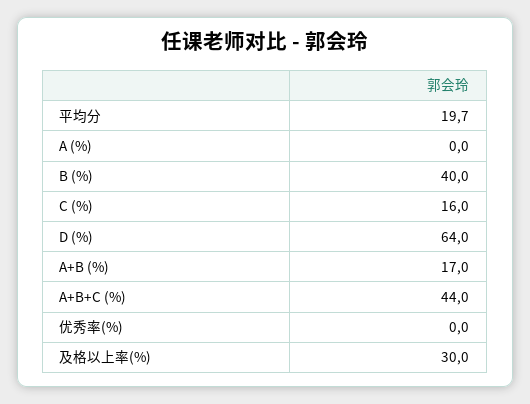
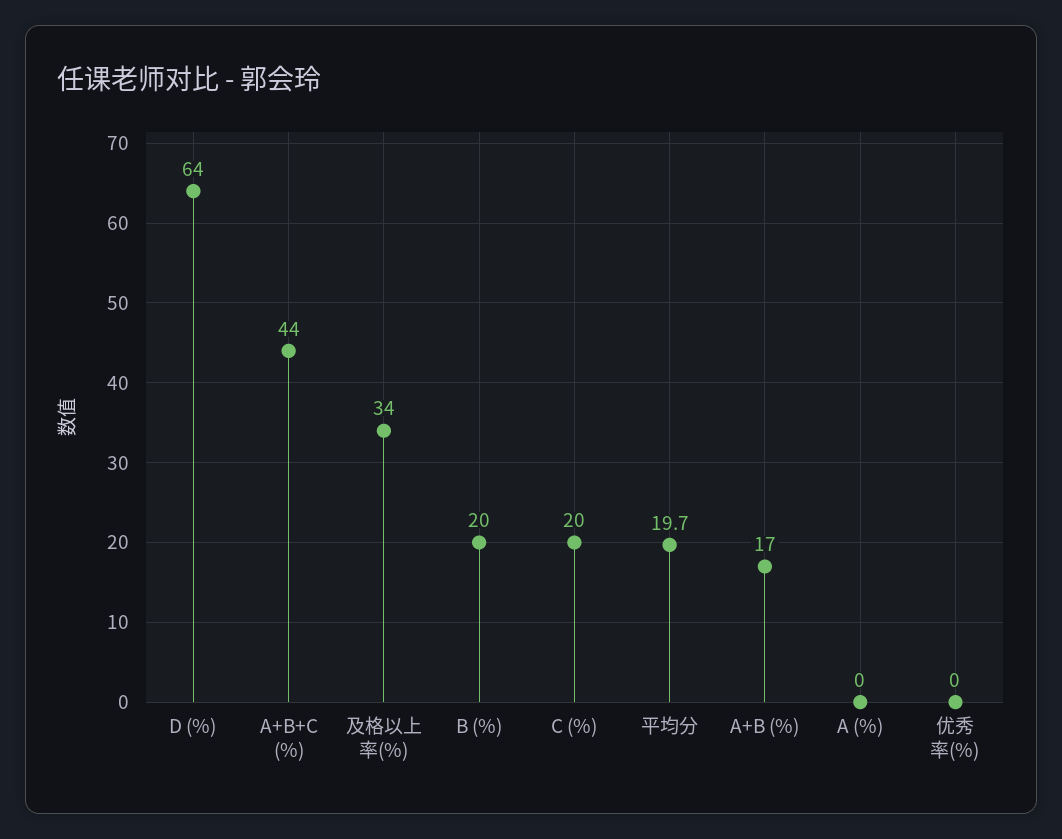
  {
    "平均分": 19.7,
    "A (%)": 0,
-   "B (%)": 40,
+   "B (%)": 20,
-   "C (%)": 16,
+   "C (%)": 20,
    "D (%)": 64,
    "A+B (%)": 17,
    "A+B+C (%)": 44,
    "优秀率(%)": 0,
-   "及格以上率(%)": 30
+   "及格以上率(%)": 34
  }

